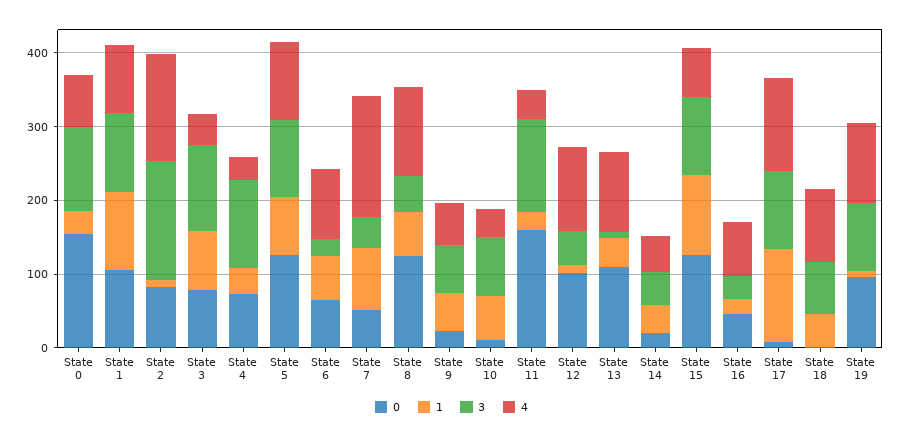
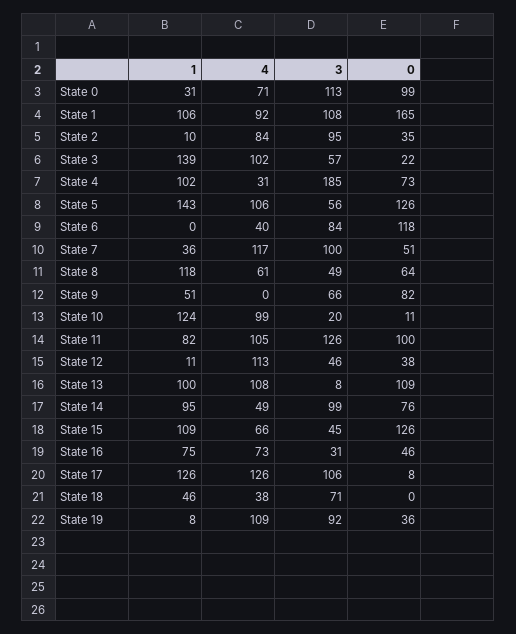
  {
    "0": {
-     "State 0": 160,
+     "State 0": 99,
-     "State 1": 100,
+     "State 1": 165,
-     "State 2": 80,
+     "State 2": 35,
-     "State 3": 80,
+     "State 3": 22,
      "State 4": 73,
      "State 5": 126,
-     "State 6": 60,
+     "State 6": 118,
      "State 7": 51,
-     "State 8": 120,
+     "State 8": 64,
-     "State 9": 20,
+     "State 9": 82,
      "State 10": 11,
-     "State 11": 160,
+     "State 11": 100,
-     "State 12": 100,
+     "State 12": 38,
      "State 13": 109,
-     "State 14": 20,
+     "State 14": 76,
      "State 15": 126,
      "State 16": 46,
      "State 17": 8,
      "State 18": 0,
-     "State 19": 100
+     "State 19": 36
    },
    "1": {
      "State 0": 31,
      "State 1": 106,
      "State 2": 10,
-     "State 3": 80,
+     "State 3": 139,
-     "State 4": 40,
+     "State 4": 102,
-     "State 5": 80,
+     "State 5": 143,
-     "State 6": 60,
+     "State 6": 0,
-     "State 7": 80,
+     "State 7": 36,
-     "State 8": 60,
+     "State 8": 118,
      "State 9": 51,
-     "State 10": 60,
+     "State 10": 124,
-     "State 11": 20,
+     "State 11": 82,
      "State 12": 11,
-     "State 13": 40,
+     "State 13": 100,
-     "State 14": 40,
+     "State 14": 95,
      "State 15": 109,
-     "State 16": 20,
+     "State 16": 75,
      "State 17": 126,
      "State 18": 46,
      "State 19": 8
    },
    "3": {
      "State 0": 113,
      "State 1": 108,
-     "State 2": 160,
+     "State 2": 95,
-     "State 3": 120,
+     "State 3": 57,
-     "State 4": 120,
+     "State 4": 185,
-     "State 5": 100,
+     "State 5": 56,
-     "State 6": 20,
+     "State 6": 84,
-     "State 7": 40,
+     "State 7": 100,
      "State 8": 49,
      "State 9": 66,
-     "State 10": 80,
+     "State 10": 20,
      "State 11": 126,
      "State 12": 46,
      "State 13": 8,
-     "State 14": 40,
+     "State 14": 99,
-     "State 15": 100,
+     "State 15": 45,
      "State 16": 31,
      "State 17": 106,
      "State 18": 71,
      "State 19": 92
    },
    "4": {
      "State 0": 71,
      "State 1": 92,
-     "State 2": 140,
+     "State 2": 84,
-     "State 3": 40,
+     "State 3": 102,
      "State 4": 31,
      "State 5": 106,
-     "State 6": 100,
+     "State 6": 40,
-     "State 7": 160,
+     "State 7": 117,
-     "State 8": 120,
+     "State 8": 61,
-     "State 9": 60,
+     "State 9": 0,
-     "State 10": 40,
+     "State 10": 99,
-     "State 11": 40,
+     "State 11": 105,
      "State 12": 113,
      "State 13": 108,
      "State 14": 49,
      "State 15": 66,
      "State 16": 73,
      "State 17": 126,
-     "State 18": 100,
+     "State 18": 38,
      "State 19": 109
    }
  }

